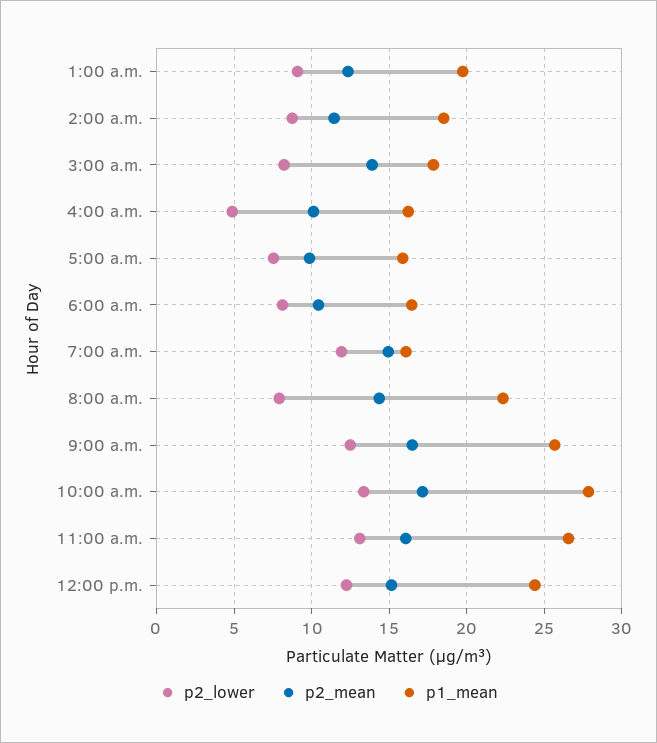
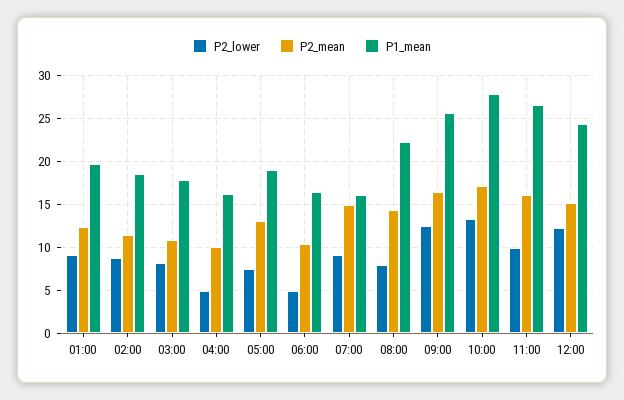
  {
    "p2_lower": {
      "1:00 a.m.": 9,
      "2:00 a.m.": 9,
      "3:00 a.m.": 8,
      "4:00 a.m.": 5,
      "5:00 a.m.": 7.5,
-     "6:00 a.m.": 8,
+     "6:00 a.m.": 5,
-     "7:00 a.m.": 12,
+     "7:00 a.m.": 9,
      "8:00 a.m.": 8,
      "9:00 a.m.": 12.5,
      "10:00 a.m.": 13.5,
-     "11:00 a.m.": 13,
+     "11:00 a.m.": 10,
      "12:00 p.m.": 12.5
    },
    "p2_mean": {
      "1:00 a.m.": 12.5,
      "2:00 a.m.": 11.5,
-     "3:00 a.m.": 14,
+     "3:00 a.m.": 11,
      "4:00 a.m.": 10,
-     "5:00 a.m.": 10,
+     "5:00 a.m.": 13,
      "6:00 a.m.": 10.5,
      "7:00 a.m.": 15,
      "8:00 a.m.": 14.5,
      "9:00 a.m.": 16.5,
      "10:00 a.m.": 17,
      "11:00 a.m.": 16,
      "12:00 p.m.": 15
    },
    "p1_mean": {
      "1:00 a.m.": 19.5,
      "2:00 a.m.": 18.5,
      "3:00 a.m.": 18,
      "4:00 a.m.": 16,
-     "5:00 a.m.": 16,
+     "5:00 a.m.": 19,
      "6:00 a.m.": 16.5,
      "7:00 a.m.": 16,
      "8:00 a.m.": 22.5,
      "9:00 a.m.": 25.5,
      "10:00 a.m.": 28,
      "11:00 a.m.": 26.5,
      "12:00 p.m.": 24.5
    }
  }

